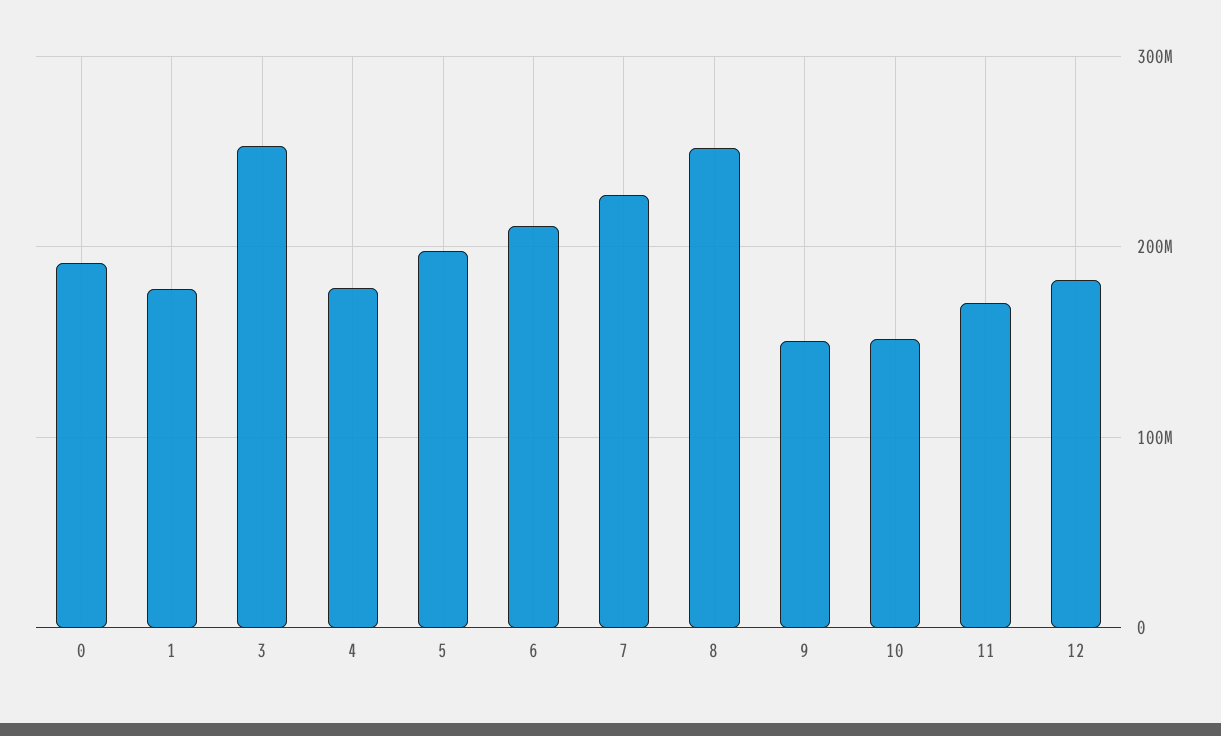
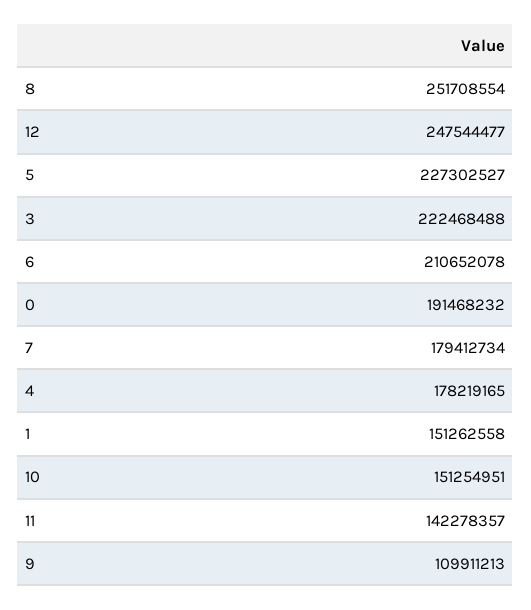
  {
    "0": 191468232,
-   "1": 180000000,
+   "1": 151262558,
-   "3": 250000000,
+   "3": 222468488,
    "4": 178219165,
-   "5": 200000000,
+   "5": 227302527,
    "6": 210652078,
-   "7": 230000000,
+   "7": 179412734,
    "8": 251708554,
-   "9": 150000000,
+   "9": 109911213,
    "10": 151254951,
-   "11": 170000000,
+   "11": 142278357,
-   "12": 180000000
+   "12": 247544477
  }

